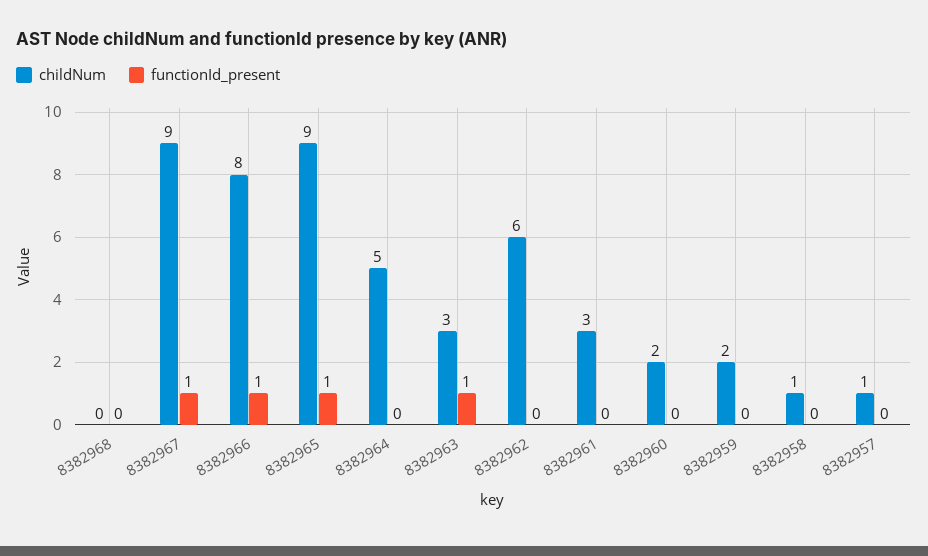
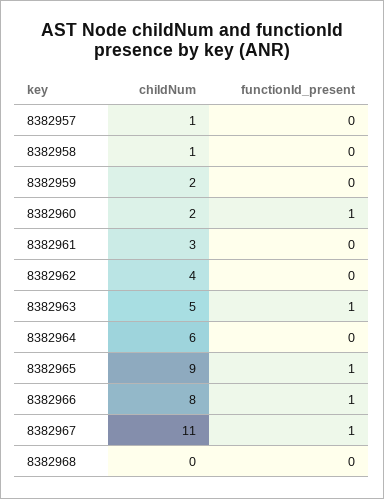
  {
    "childNum": {
      "8382968": 0,
-     "8382967": 9,
+     "8382967": 11,
      "8382966": 8,
      "8382965": 9,
-     "8382964": 5,
+     "8382964": 6,
-     "8382963": 3,
+     "8382963": 5,
-     "8382962": 6,
+     "8382962": 4,
      "8382961": 3,
      "8382960": 2,
      "8382959": 2,
      "8382958": 1,
      "8382957": 1
    },
    "functionId_present": {
      "8382968": 0,
      "8382967": 1,
      "8382966": 1,
      "8382965": 1,
      "8382964": 0,
      "8382963": 1,
      "8382962": 0,
      "8382961": 0,
-     "8382960": 0,
+     "8382960": 1,
      "8382959": 0,
      "8382958": 0,
      "8382957": 0
    }
  }

